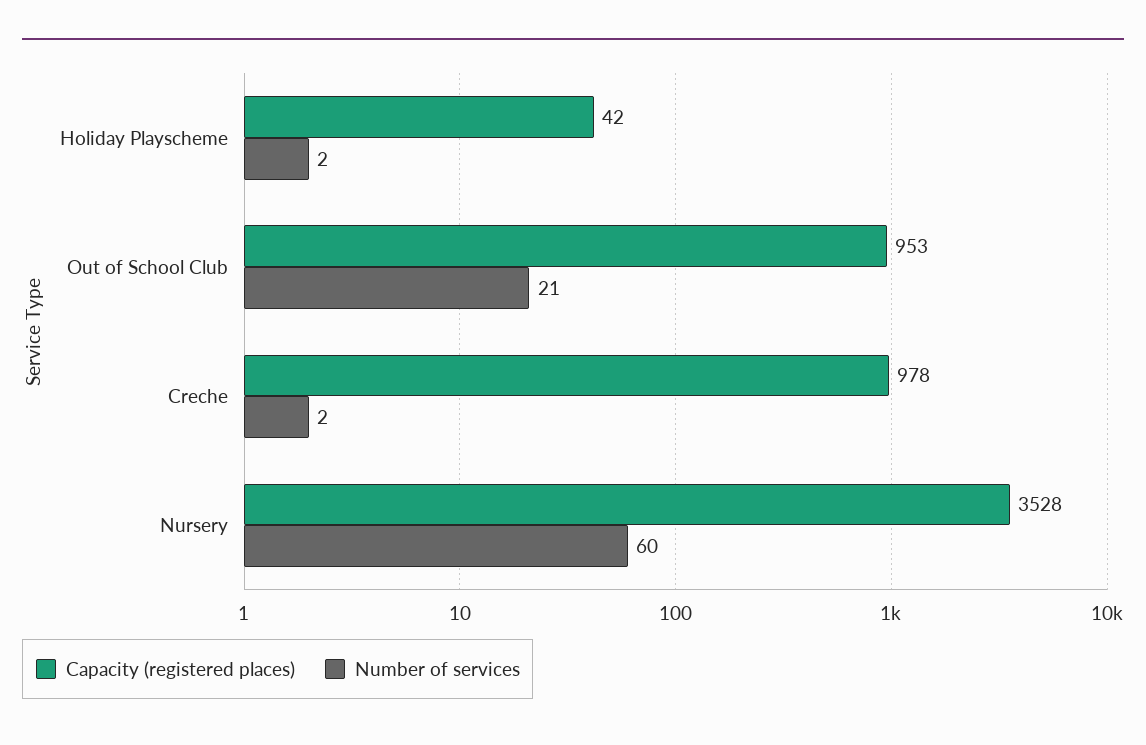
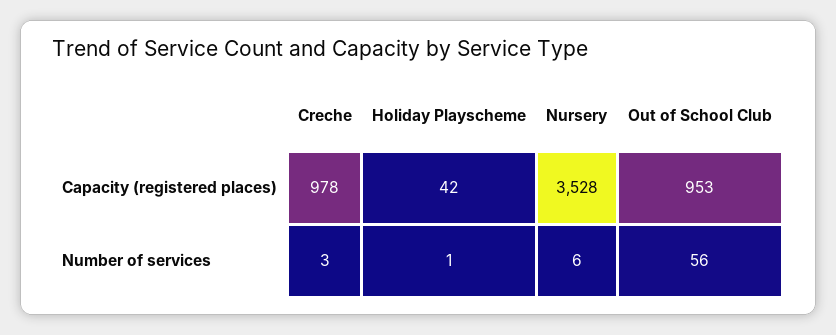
  {
    "Capacity (registered places)": {
      "Holiday Playscheme": 42,
      "Out of School Club": 953,
      "Creche": 978,
      "Nursery": 3528
    },
    "Number of services": {
-     "Holiday Playscheme": 2,
+     "Holiday Playscheme": 1,
-     "Out of School Club": 21,
+     "Out of School Club": 56,
-     "Creche": 2,
+     "Creche": 3,
-     "Nursery": 60
+     "Nursery": 6
    }
  }

